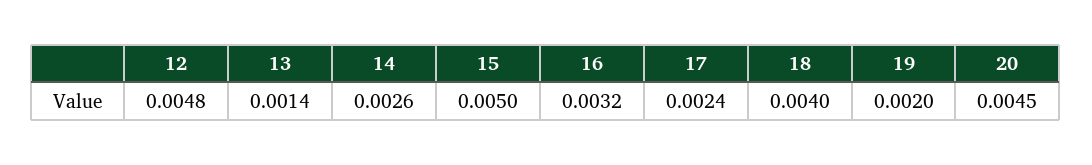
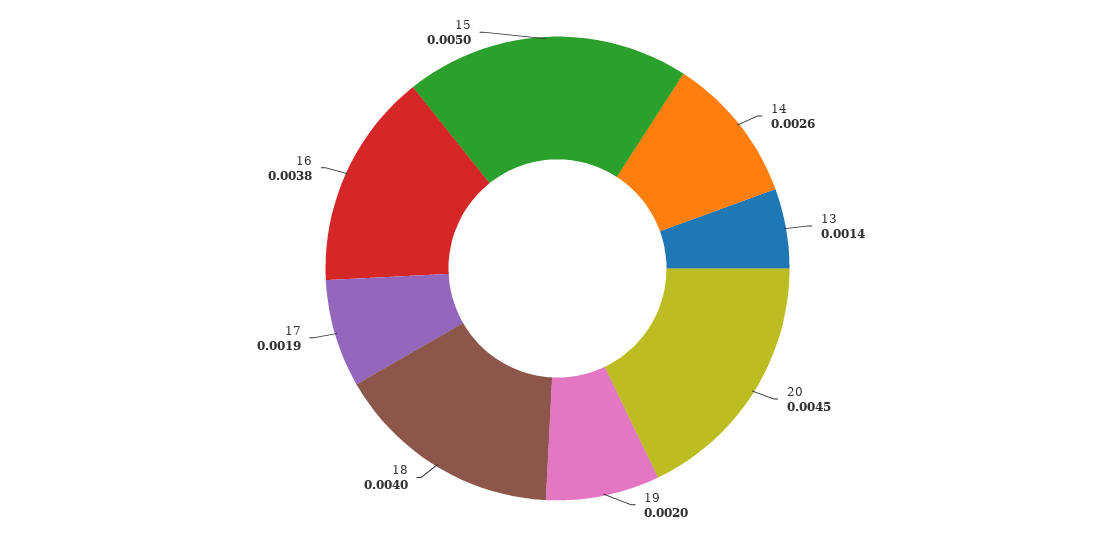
  {
-   "12": 0.0048,
    "13": 0.0014,
    "14": 0.0026,
    "15": 0.005,
-   "16": 0.0032,
+   "16": 0.0038,
-   "17": 0.0024,
+   "17": 0.0019,
    "18": 0.004,
    "19": 0.002,
    "20": 0.0045
  }

